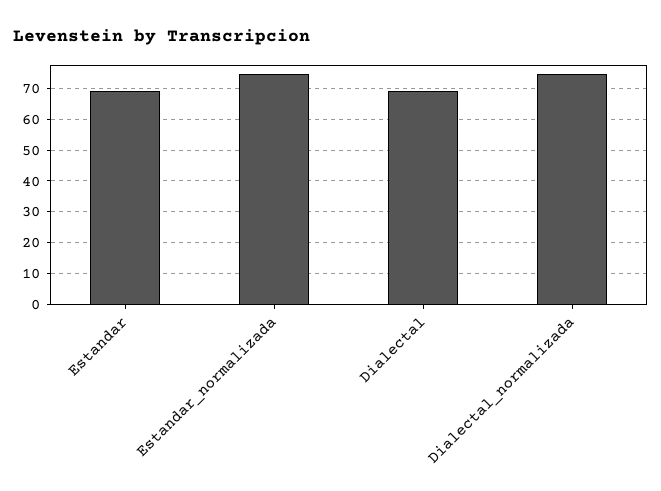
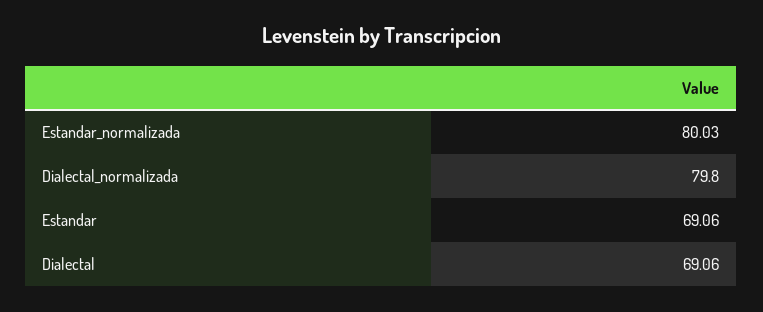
  {
    "Estandar": 69.06,
-   "Estandar_normalizada": 74,
+   "Estandar_normalizada": 80.03,
    "Dialectal": 69.06,
-   "Dialectal_normalizada": 74
+   "Dialectal_normalizada": 79.8
  }

